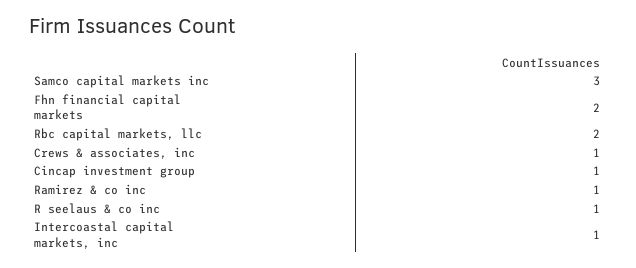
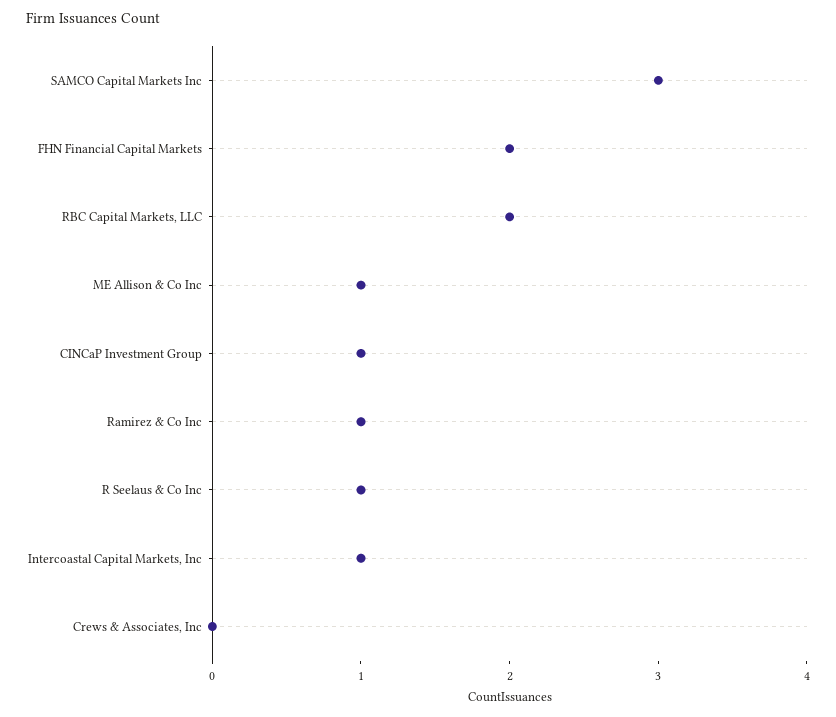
  {
    "Samco capital markets inc": 3,
    "Fhn financial capital markets": 2,
    "Rbc capital markets, llc": 2,
-   "Crews & associates, inc": 1,
+   "Crews & associates, inc": 0,
    "Cincap investment group": 1,
    "Ramirez & co inc": 1,
    "R seelaus & co inc": 1,
-   "Intercoastal capital markets, inc": 1
+   "Intercoastal capital markets, inc": 1,
+   "ME Allison & Co Inc": 1
  }

